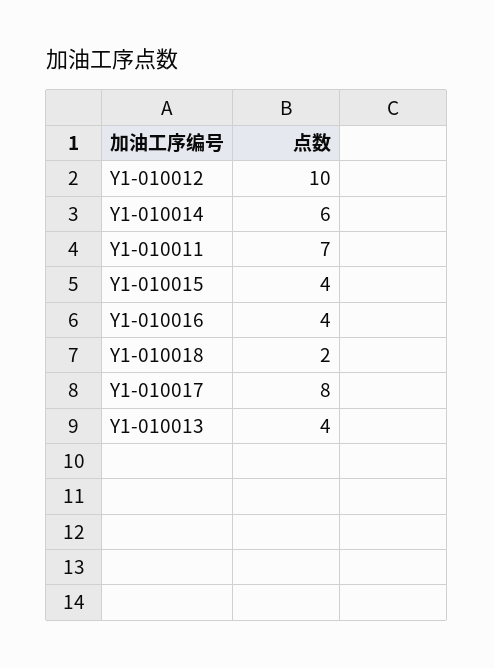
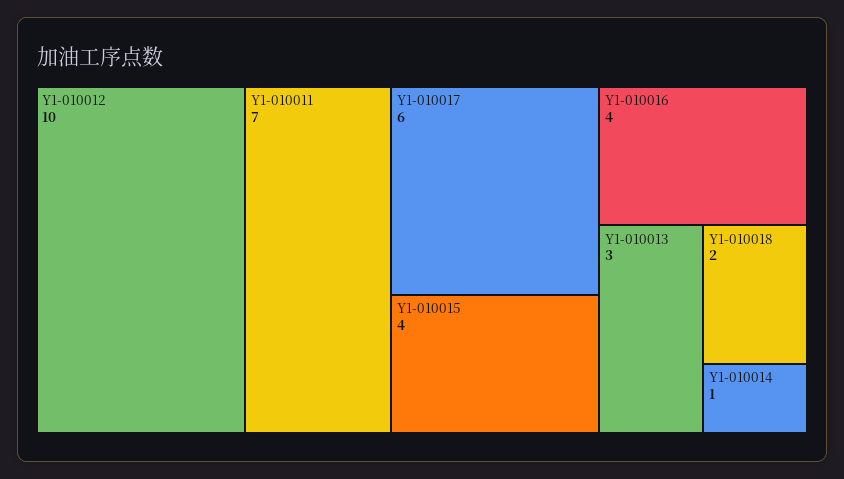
  {
    "Y1-010012": 10,
-   "Y1-010014": 6,
+   "Y1-010014": 1,
    "Y1-010011": 7,
    "Y1-010015": 4,
    "Y1-010016": 4,
    "Y1-010018": 2,
-   "Y1-010017": 8,
+   "Y1-010017": 6,
-   "Y1-010013": 4
+   "Y1-010013": 3
  }

